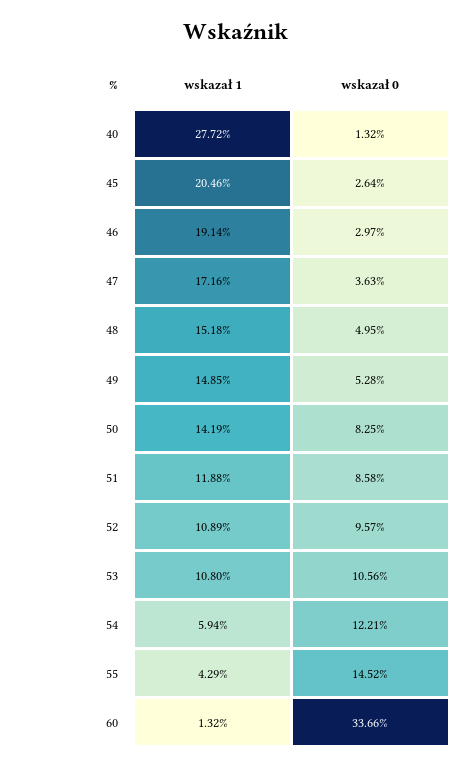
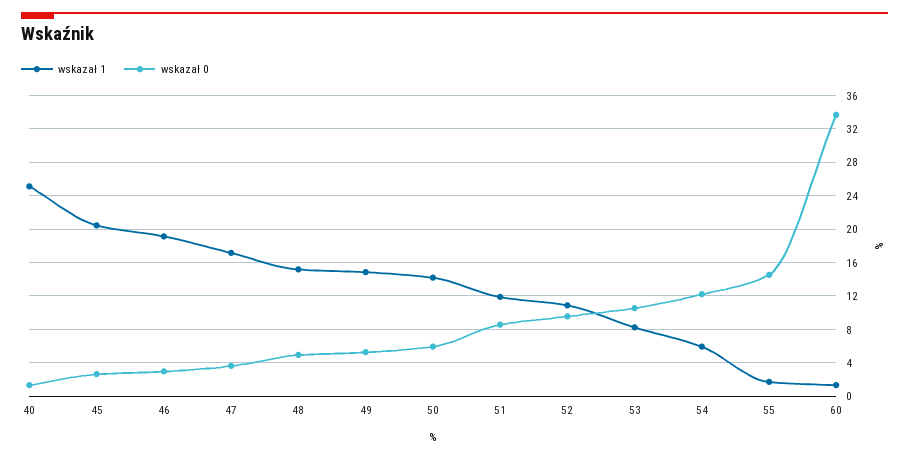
  {
    "wskazał 1": {
-     "40": 27.72,
+     "40": 25,
      "45": 20.46,
      "46": 19.14,
      "47": 17.16,
      "48": 15.18,
      "49": 14.85,
      "50": 14.19,
      "51": 11.88,
      "52": 10.89,
-     "53": 10.8,
+     "53": 8,
      "54": 5.94,
-     "55": 4.29,
+     "55": 2,
      "60": 1.32
    },
    "wskazał 0": {
      "40": 1.32,
      "45": 2.64,
      "46": 2.97,
      "47": 3.63,
      "48": 4.95,
      "49": 5.28,
-     "50": 8.25,
+     "50": 6,
      "51": 8.58,
      "52": 9.57,
      "53": 10.56,
      "54": 12.21,
      "55": 14.52,
      "60": 33.66
    }
  }

